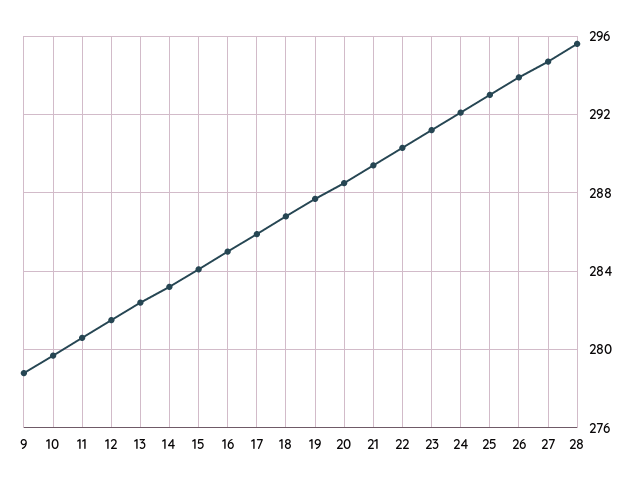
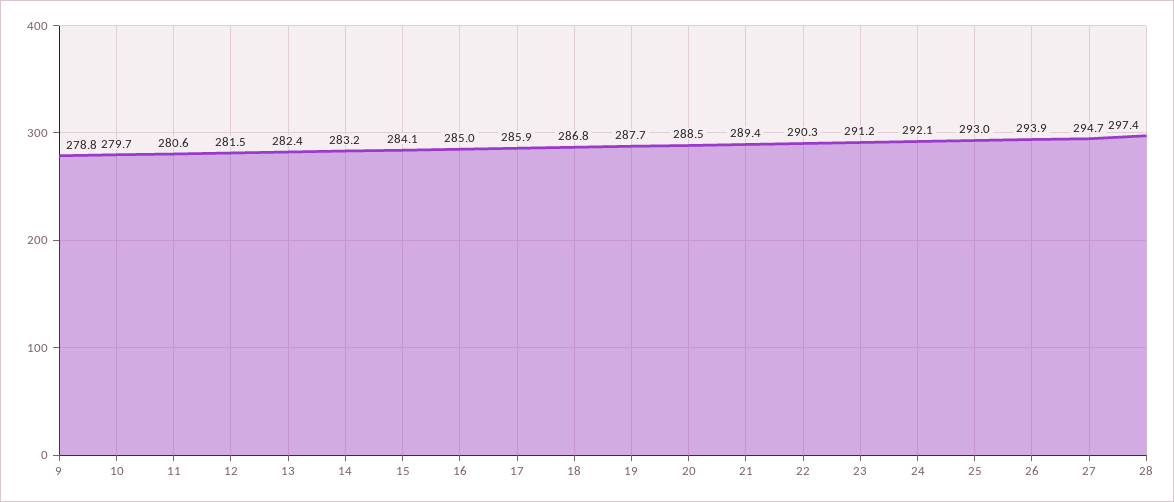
  {
    "9": 278.8,
    "10": 279.7,
    "11": 280.6,
    "12": 281.5,
    "13": 282.4,
    "14": 283.2,
    "15": 284.1,
    "16": 285,
    "17": 285.9,
    "18": 286.8,
    "19": 287.7,
    "20": 288.5,
    "21": 289.4,
    "22": 290.3,
    "23": 291.2,
    "24": 292.1,
    "25": 293,
    "26": 293.9,
    "27": 294.7,
-   "28": 295.5
+   "28": 297.4
  }

